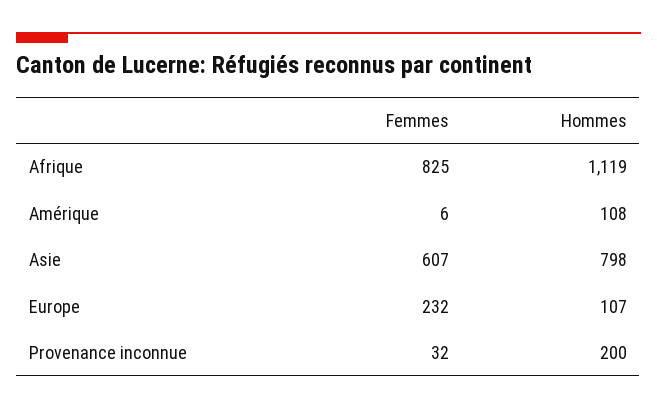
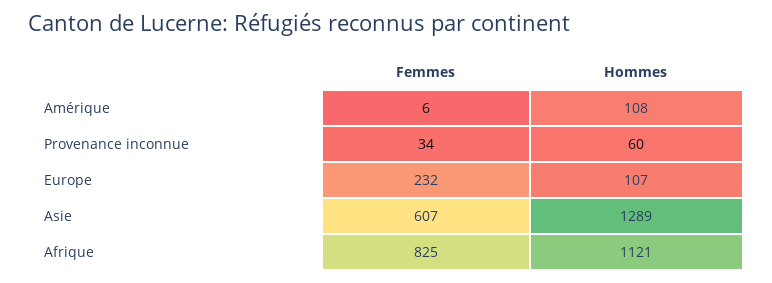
  {
    "Femmes": {
      "Afrique": 825,
      "Amérique": 6,
      "Asie": 607,
      "Europe": 232,
-     "Provenance inconnue": 32
+     "Provenance inconnue": 34
    },
    "Hommes": {
-     "Afrique": 1119,
+     "Afrique": 1121,
      "Amérique": 108,
-     "Asie": 798,
+     "Asie": 1289,
      "Europe": 107,
-     "Provenance inconnue": 200
+     "Provenance inconnue": 60
    }
  }

